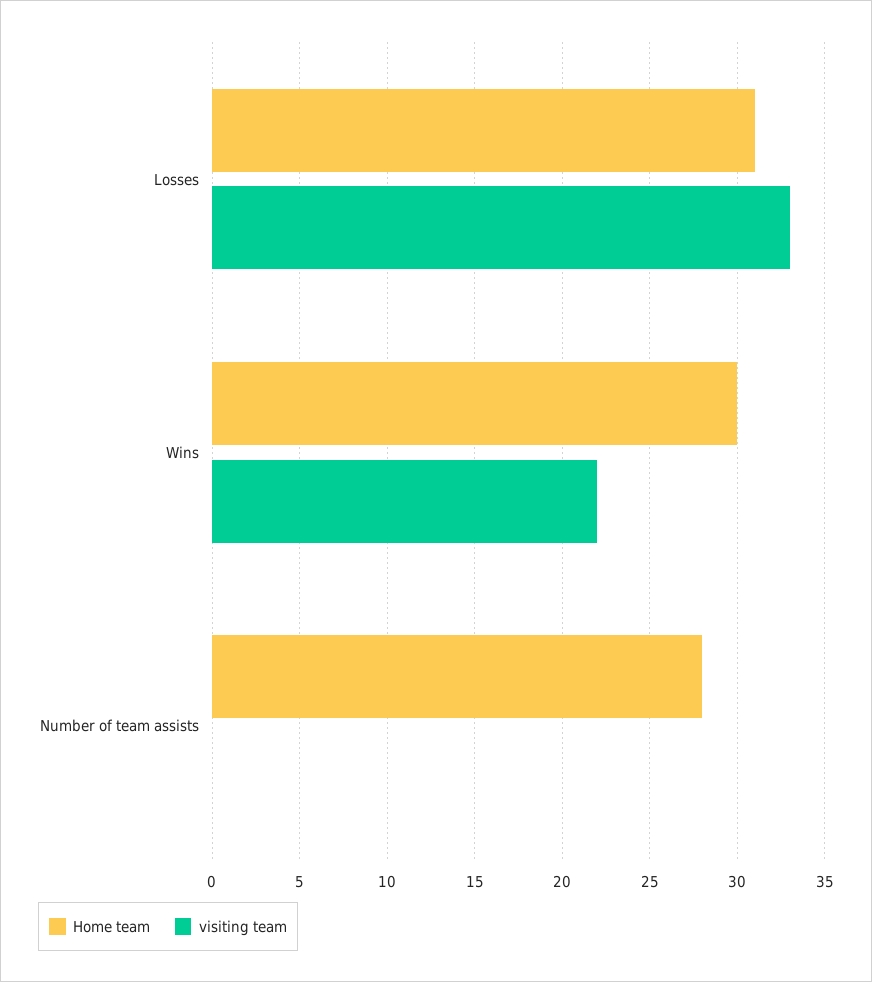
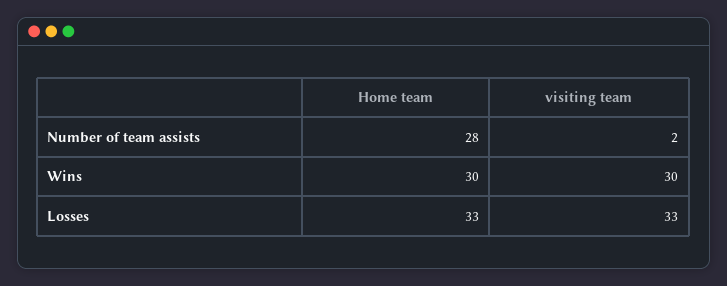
  {
    "Home team": {
-     "Losses": 31,
+     "Losses": 33,
      "Wins": 30,
      "Number of team assists": 28
    },
    "visiting team": {
      "Losses": 33,
-     "Wins": 22,
+     "Wins": 30,
-     "Number of team assists": 0
+     "Number of team assists": 2
    }
  }

